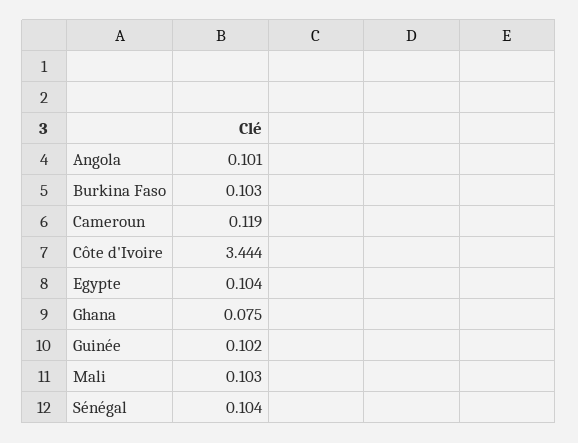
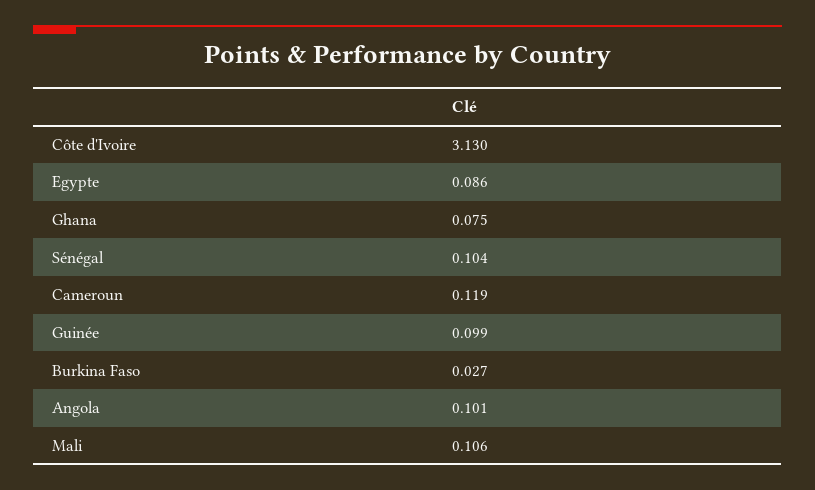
  {
    "Angola": 0.101,
-   "Burkina Faso": 0.103,
+   "Burkina Faso": 0.027,
    "Cameroun": 0.119,
-   "Côte d'Ivoire": 3.444,
+   "Côte d'Ivoire": 3.13,
-   "Egypte": 0.104,
+   "Egypte": 0.086,
    "Ghana": 0.075,
-   "Guinée": 0.102,
+   "Guinée": 0.099,
-   "Mali": 0.103,
+   "Mali": 0.106,
    "Sénégal": 0.104
  }

